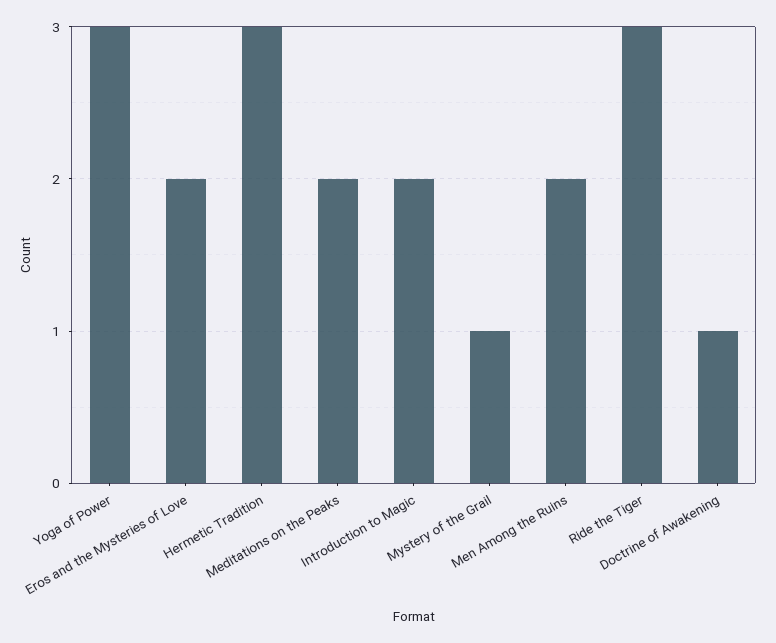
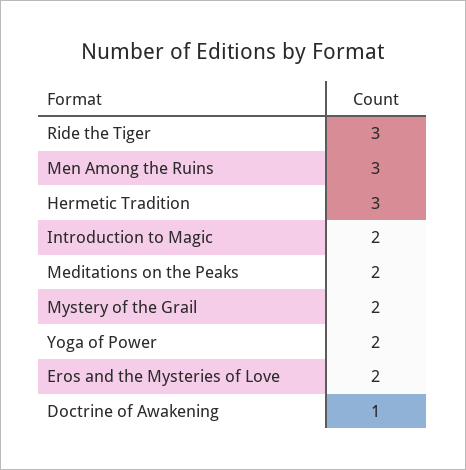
  {
-   "Yoga of Power": 3,
+   "Yoga of Power": 2,
    "Eros and the Mysteries of Love": 2,
    "Hermetic Tradition": 3,
    "Meditations on the Peaks": 2,
    "Introduction to Magic": 2,
-   "Mystery of the Grail": 1,
+   "Mystery of the Grail": 2,
-   "Men Among the Ruins": 2,
+   "Men Among the Ruins": 3,
    "Ride the Tiger": 3,
    "Doctrine of Awakening": 1
  }

